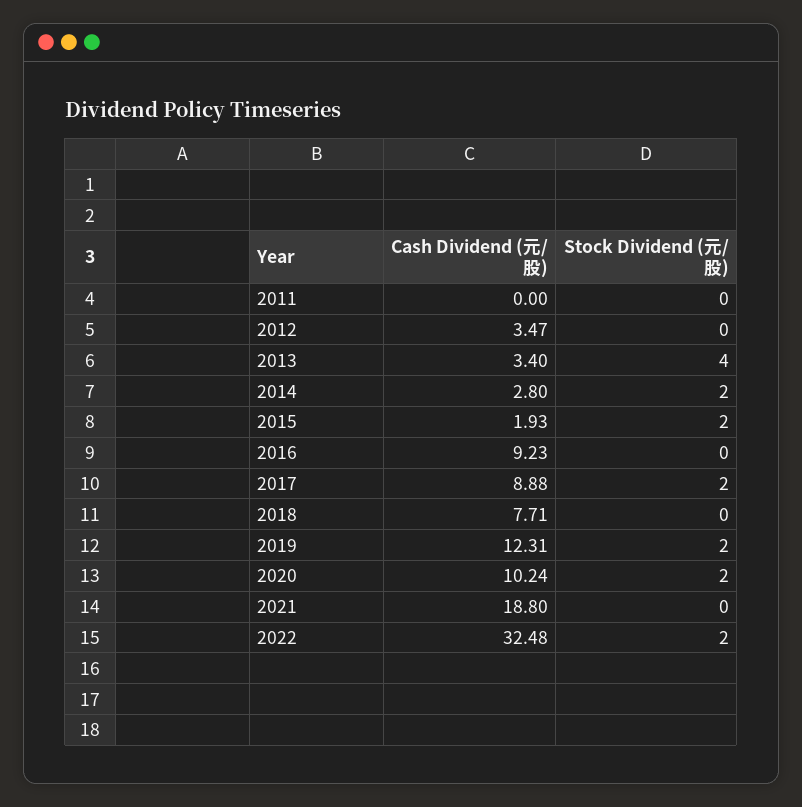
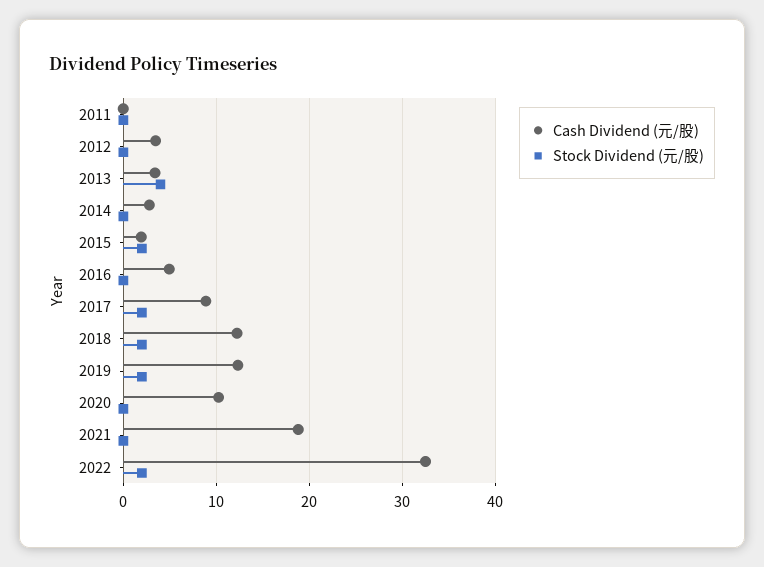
  {
    "Cash Dividend (元/股)": {
      "2011": 0,
      "2012": 3.47,
      "2013": 3.4,
      "2014": 2.8,
      "2015": 1.93,
-     "2016": 9.23,
+     "2016": 5,
      "2017": 8.88,
-     "2018": 7.71,
+     "2018": 12,
      "2019": 12.31,
      "2020": 10.24,
      "2021": 18.8,
      "2022": 32.48
    },
    "Stock Dividend (元/股)": {
      "2011": 0,
      "2012": 0,
      "2013": 4,
-     "2014": 2,
+     "2014": 0,
      "2015": 2,
      "2016": 0,
      "2017": 2,
-     "2018": 0,
+     "2018": 2,
      "2019": 2,
-     "2020": 2,
+     "2020": 0,
      "2021": 0,
      "2022": 2
    }
  }

